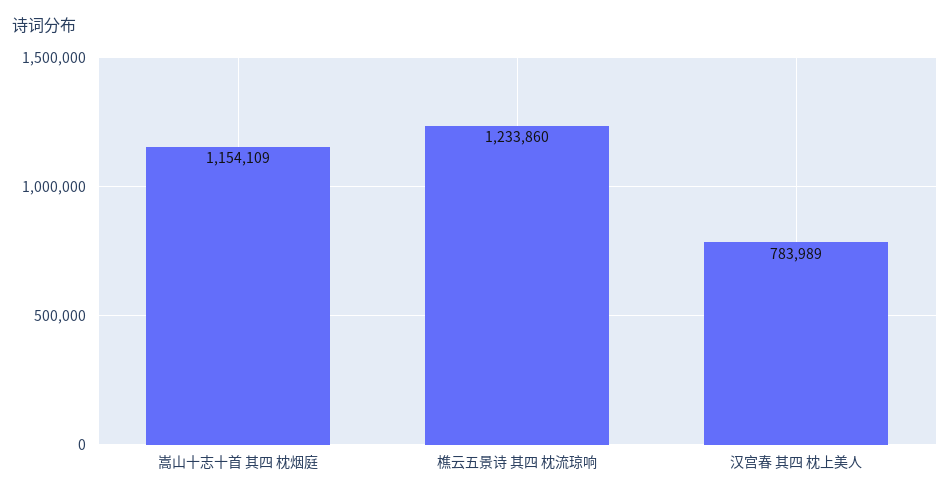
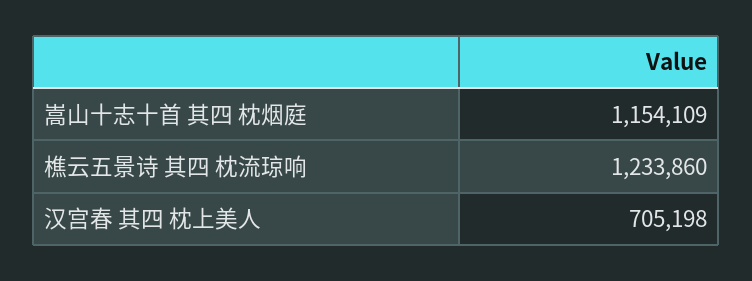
  {
    "嵩山十志十首 其四 枕烟庭": 1154109,
    "樵云五景诗 其四 枕流琼响": 1233860,
-   "汉宫春 其四 枕上美人": 783989
+   "汉宫春 其四 枕上美人": 705198
  }

